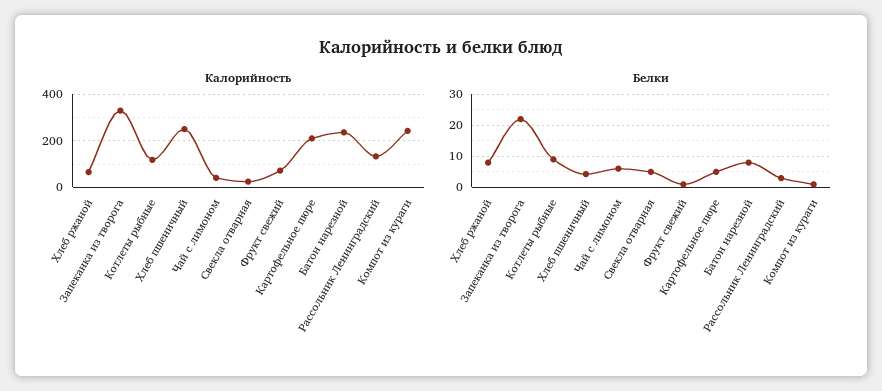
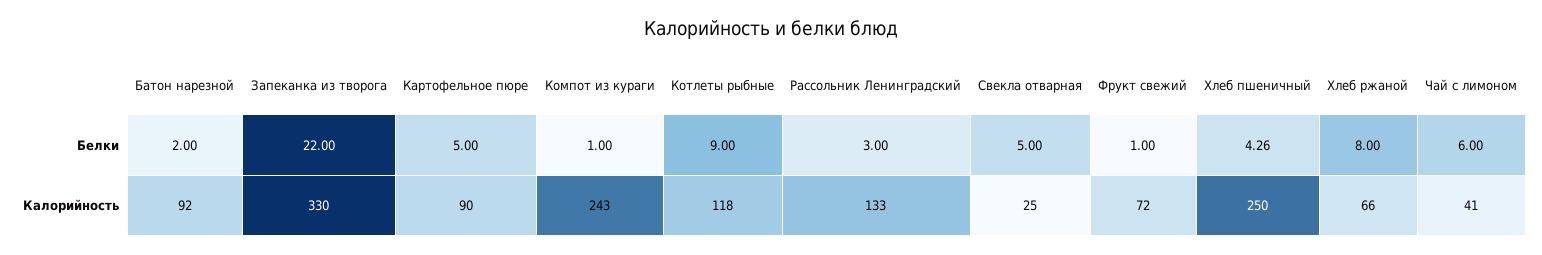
  {
    "Калорийность": {
      "Хлеб ржаной": 66,
      "Запеканка из творога": 330,
      "Котлеты рыбные": 118,
      "Хлеб пшеничный": 250,
      "Чай с лимоном": 41,
      "Свекла отварная": 25,
      "Фрукт свежий": 72,
-     "Картофельное пюре": 200,
+     "Картофельное пюре": 90,
-     "Батон нарезной": 250,
+     "Батон нарезной": 92,
      "Рассольник Ленинградский": 133,
      "Компот из кураги": 243
    },
    "Белки": {
      "Хлеб ржаной": 8,
      "Запеканка из творога": 22,
      "Котлеты рыбные": 9,
      "Хлеб пшеничный": 4.26,
      "Чай с лимоном": 6,
      "Свекла отварная": 5,
      "Фрукт свежий": 1,
      "Картофельное пюре": 5,
-     "Батон нарезной": 8,
+     "Батон нарезной": 2,
      "Рассольник Ленинградский": 3,
      "Компот из кураги": 1
    }
  }

